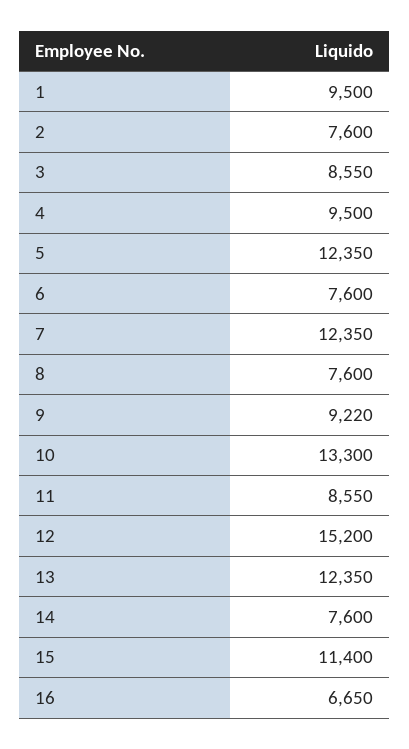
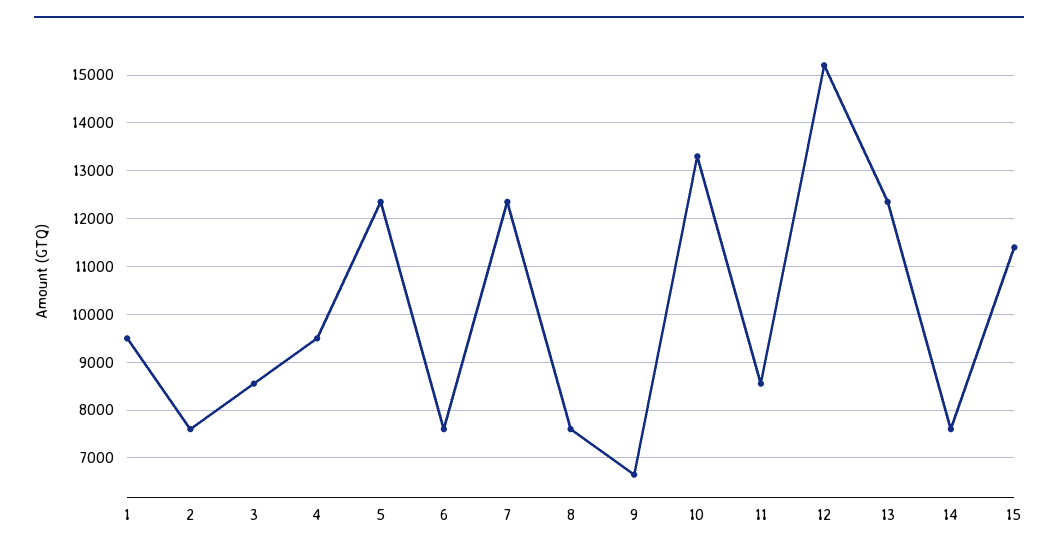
  {
    "1": 9500,
    "2": 7600,
    "3": 8550,
    "4": 9500,
    "5": 12350,
    "6": 7600,
    "7": 12350,
    "8": 7600,
-   "9": 9220,
+   "9": 6600,
    "10": 13300,
    "11": 8550,
    "12": 15200,
    "13": 12350,
    "14": 7600,
-   "15": 11400,
+   "15": 11400
-   "16": 6650
  }

